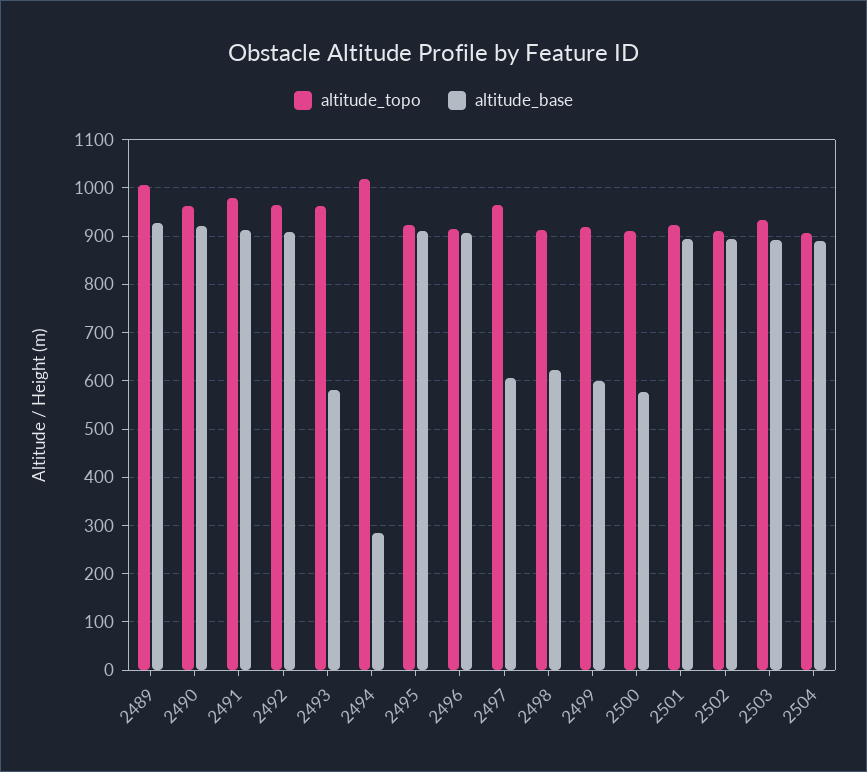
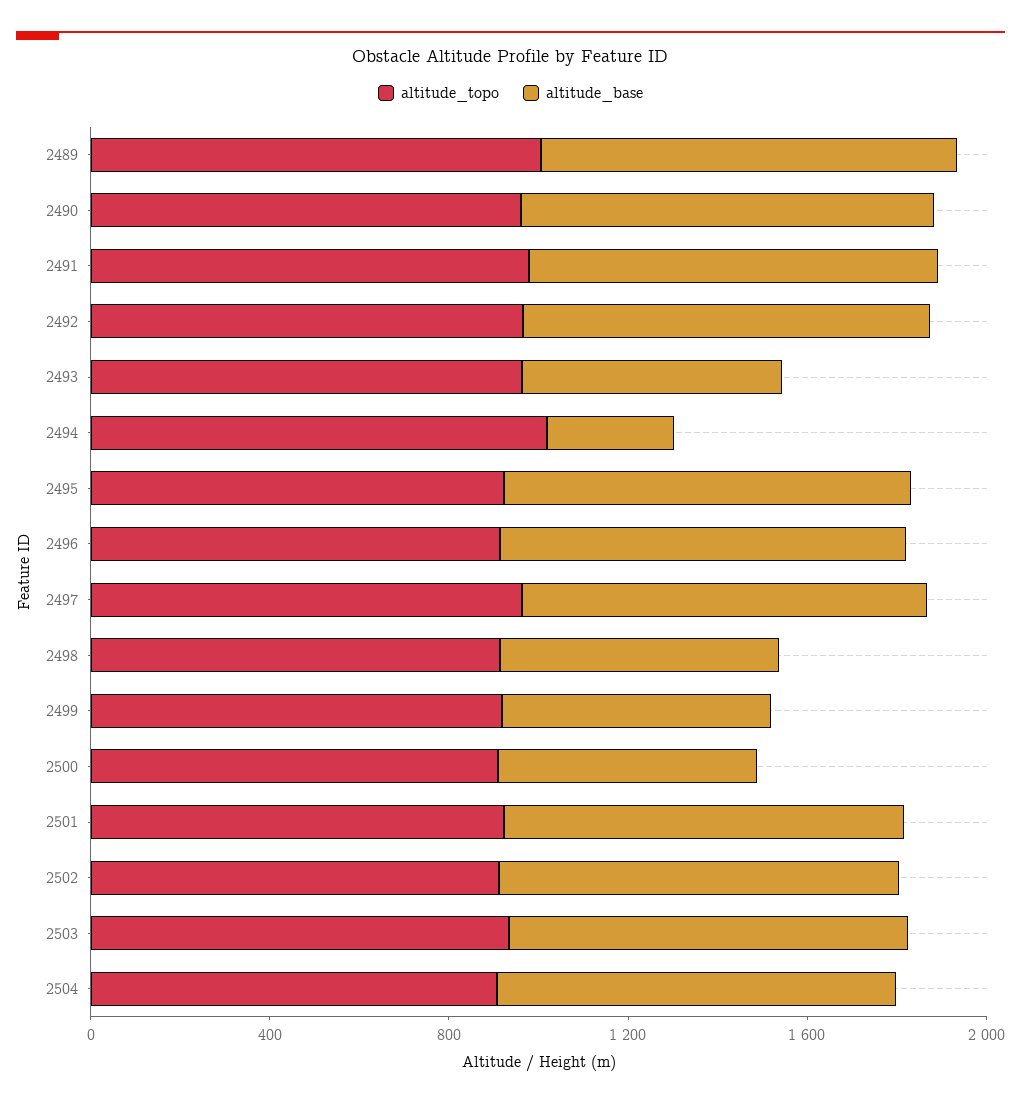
  {
    "altitude_topo": {
      "2489": 1000,
      "2490": 960,
      "2491": 980,
      "2492": 960,
      "2493": 960,
      "2494": 1020,
      "2495": 920,
      "2496": 920,
      "2497": 960,
      "2498": 920,
      "2499": 920,
      "2500": 920,
      "2501": 920,
      "2502": 920,
      "2503": 940,
      "2504": 900
    },
    "altitude_base": {
      "2489": 920,
      "2490": 920,
      "2491": 920,
      "2492": 900,
      "2493": 580,
      "2494": 280,
      "2495": 920,
      "2496": 900,
-     "2497": 600,
+     "2497": 900,
      "2498": 620,
      "2499": 600,
      "2500": 580,
      "2501": 900,
      "2502": 900,
      "2503": 900,
      "2504": 900
    }
  }

